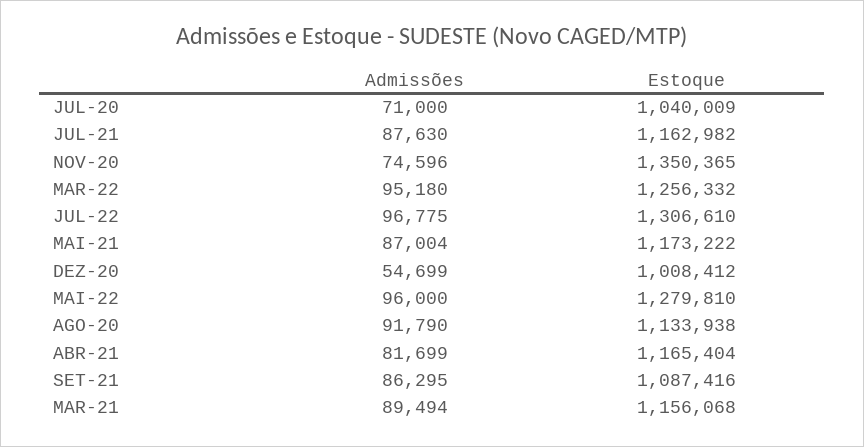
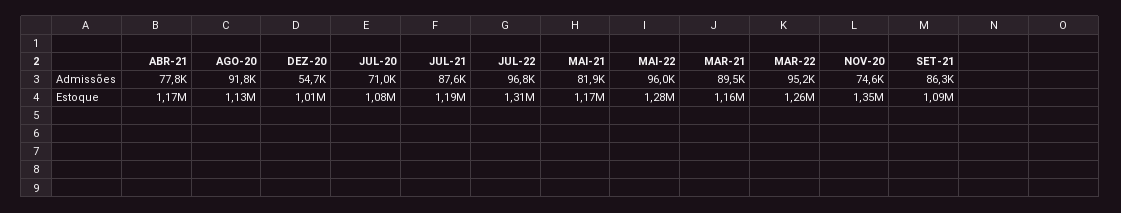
  {
    "Admissões": {
      "JUL-20": 71000,
      "JUL-21": 87630,
      "NOV-20": 74596,
      "MAR-22": 95180,
      "JUL-22": 96775,
-     "MAI-21": 87004,
+     "MAI-21": 81900,
      "DEZ-20": 54699,
      "MAI-22": 96000,
      "AGO-20": 91790,
-     "ABR-21": 81699,
+     "ABR-21": 77800,
      "SET-21": 86295,
      "MAR-21": 89494
    },
    "Estoque": {
-     "JUL-20": 1040009,
+     "JUL-20": 1080000,
-     "JUL-21": 1162982,
+     "JUL-21": 1190000,
      "NOV-20": 1350365,
      "MAR-22": 1256332,
      "JUL-22": 1306610,
      "MAI-21": 1173222,
      "DEZ-20": 1008412,
      "MAI-22": 1279810,
      "AGO-20": 1133938,
      "ABR-21": 1165404,
      "SET-21": 1087416,
      "MAR-21": 1156068
    }
  }

